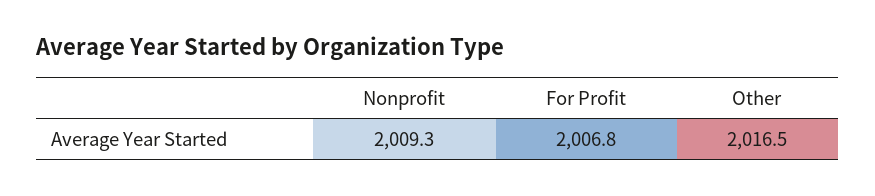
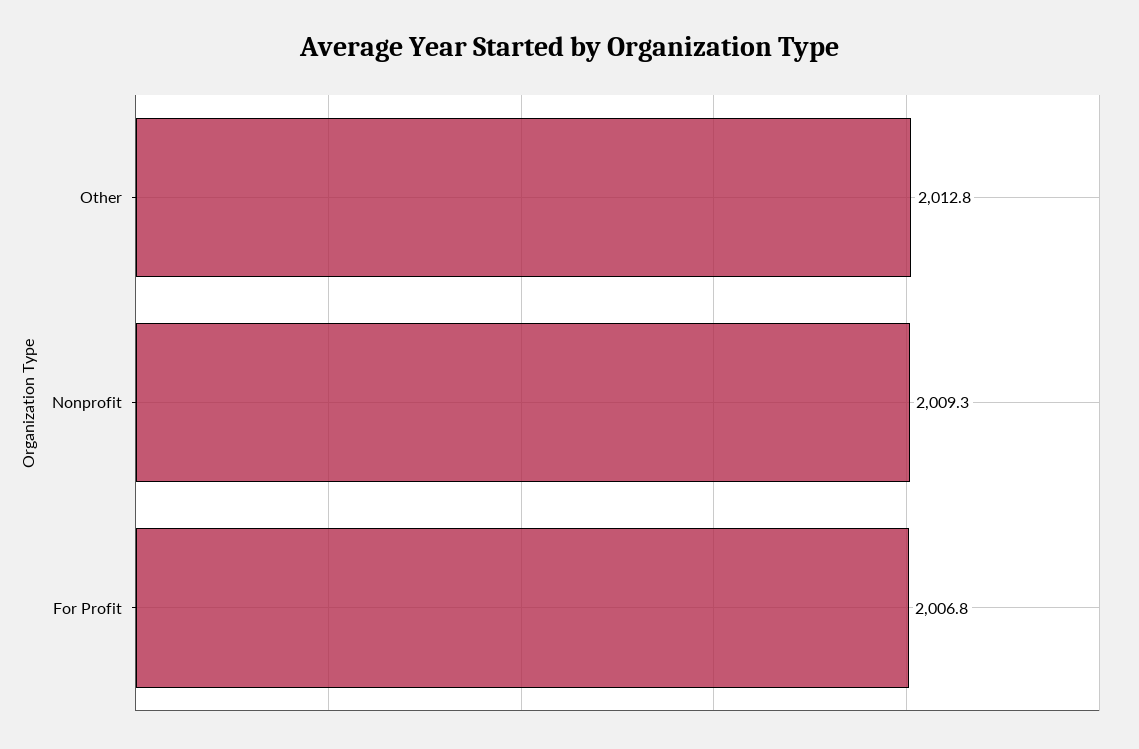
  {
    "Nonprofit": 2009.3,
    "For Profit": 2006.8,
-   "Other": 2016.5
+   "Other": 2012.8
  }

